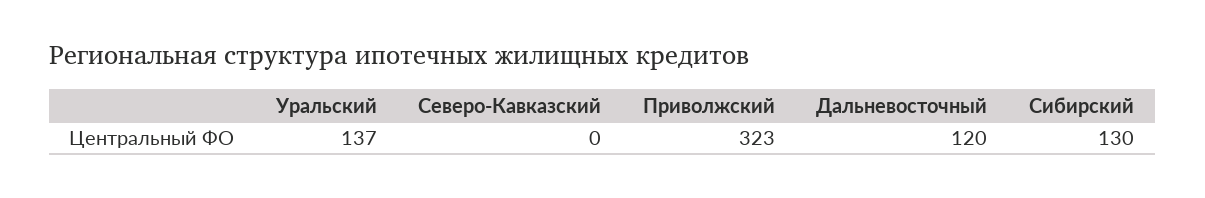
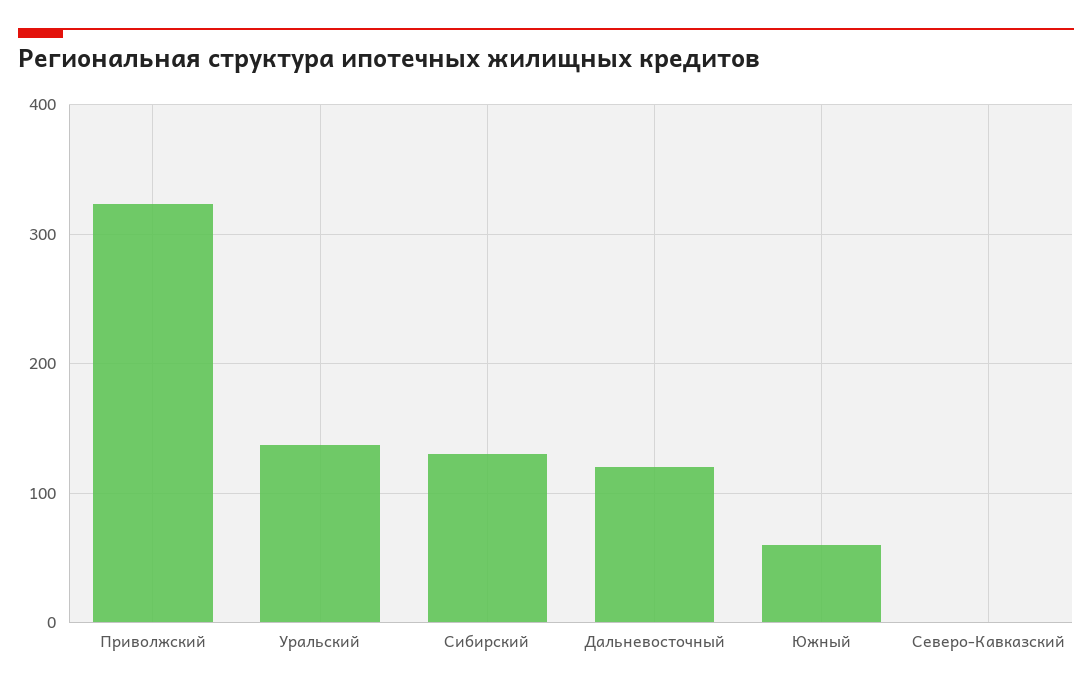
  {
    "Уральский": 137,
    "Северо-Кавказский": 0,
    "Приволжский": 323,
    "Дальневосточный": 120,
-   "Сибирский": 130
+   "Сибирский": 130,
+   "Южный": 60
  }

